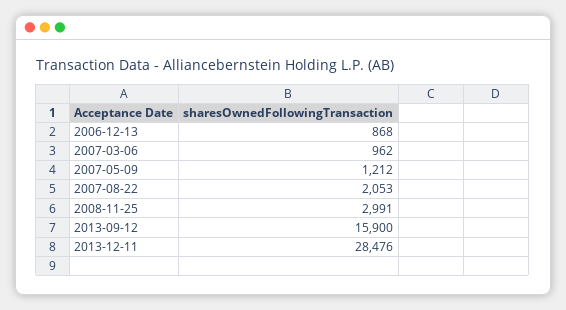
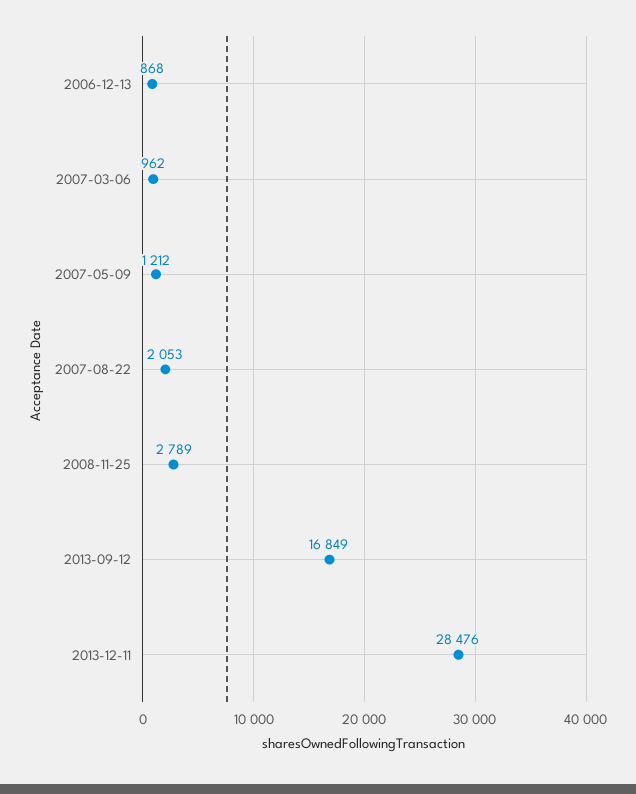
  {
    "2006-12-13": 868,
    "2007-03-06": 962,
    "2007-05-09": 1212,
    "2007-08-22": 2053,
-   "2008-11-25": 2991,
+   "2008-11-25": 2789,
-   "2013-09-12": 15900,
+   "2013-09-12": 16849,
    "2013-12-11": 28476
  }

